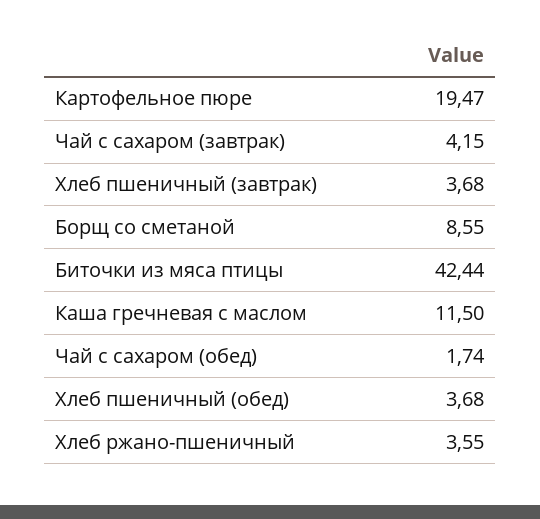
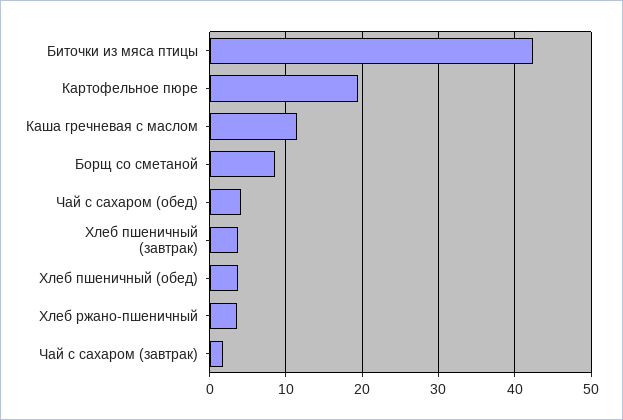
  {
    "Картофельное пюре": 19.47,
-   "Чай с сахаром (завтрак)": 4.15,
+   "Чай с сахаром (завтрак)": 2,
    "Хлеб пшеничный (завтрак)": 3.68,
    "Борщ со сметаной": 8.55,
    "Биточки из мяса птицы": 42.44,
    "Каша гречневая с маслом": 11.5,
-   "Чай с сахаром (обед)": 1.74,
+   "Чай с сахаром (обед)": 4,
    "Хлеб пшеничный (обед)": 3.68,
    "Хлеб ржано-пшеничный": 3.55
  }

